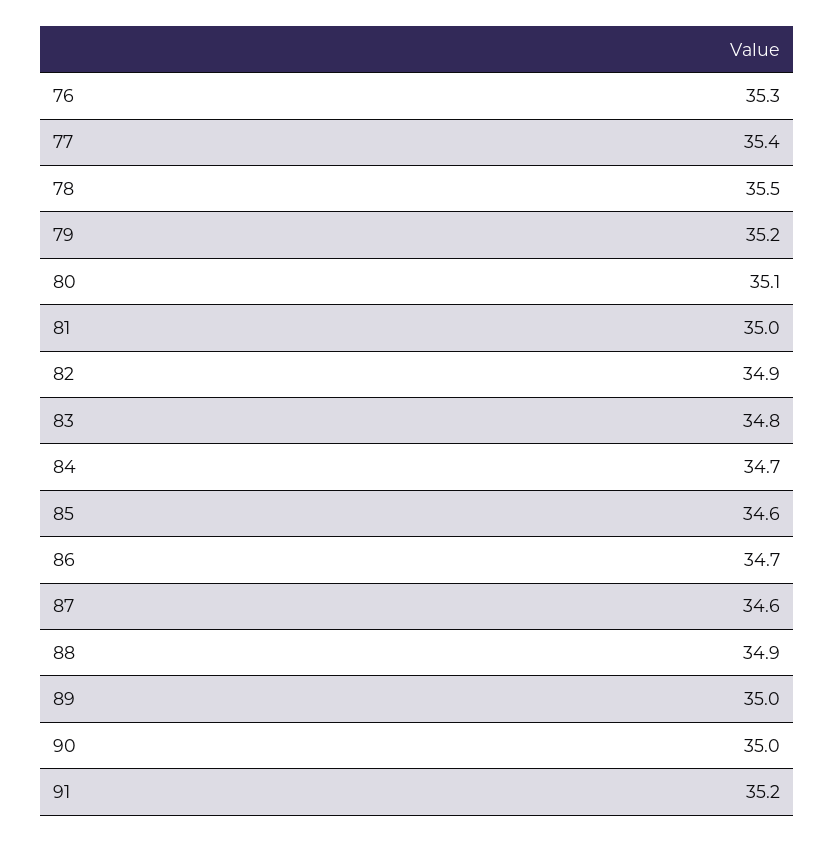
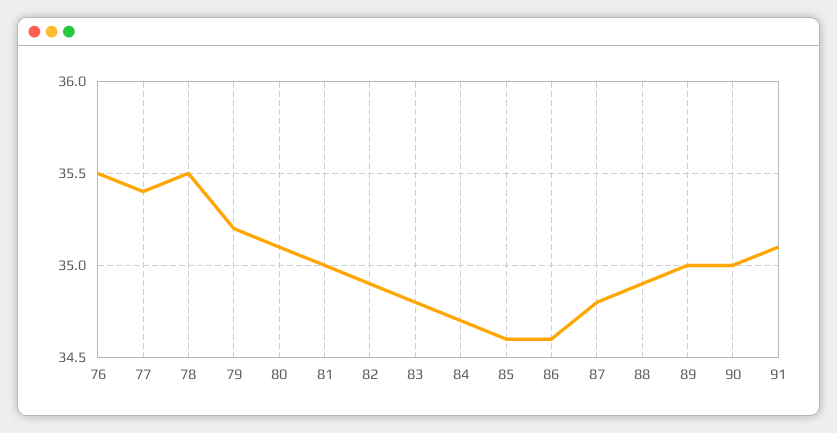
  {
-   "76": 35.3,
+   "76": 35.5,
    "77": 35.4,
    "78": 35.5,
    "79": 35.2,
    "80": 35.1,
    "81": 35,
    "82": 34.9,
    "83": 34.8,
    "84": 34.7,
    "85": 34.6,
-   "86": 34.7,
+   "86": 34.6,
-   "87": 34.6,
+   "87": 34.8,
    "88": 34.9,
    "89": 35,
    "90": 35,
-   "91": 35.2
+   "91": 35.1
  }

